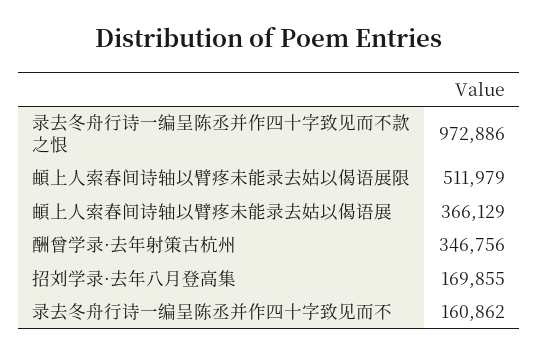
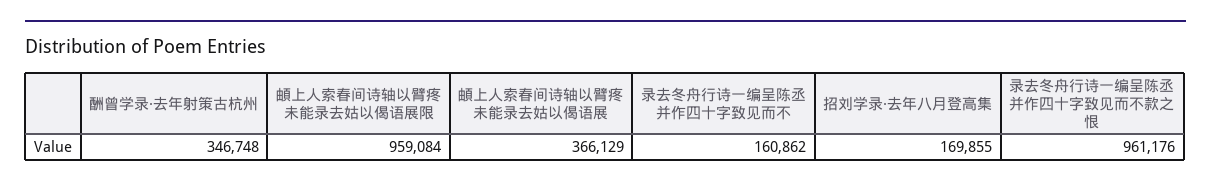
  {
-   "录去冬舟行诗一编呈陈丞并作四十字致见而不款之恨": 972886,
+   "录去冬舟行诗一编呈陈丞并作四十字致见而不款之恨": 961176,
-   "頔上人索春间诗轴以臂疼未能录去姑以偈语展限": 511979,
+   "頔上人索春间诗轴以臂疼未能录去姑以偈语展限": 959084,
    "頔上人索春间诗轴以臂疼未能录去姑以偈语展": 366129,
-   "酬曾学录·去年射策古杭州": 346756,
+   "酬曾学录·去年射策古杭州": 346748,
    "招刘学录·去年八月登高集": 169855,
    "录去冬舟行诗一编呈陈丞并作四十字致见而不": 160862
  }

